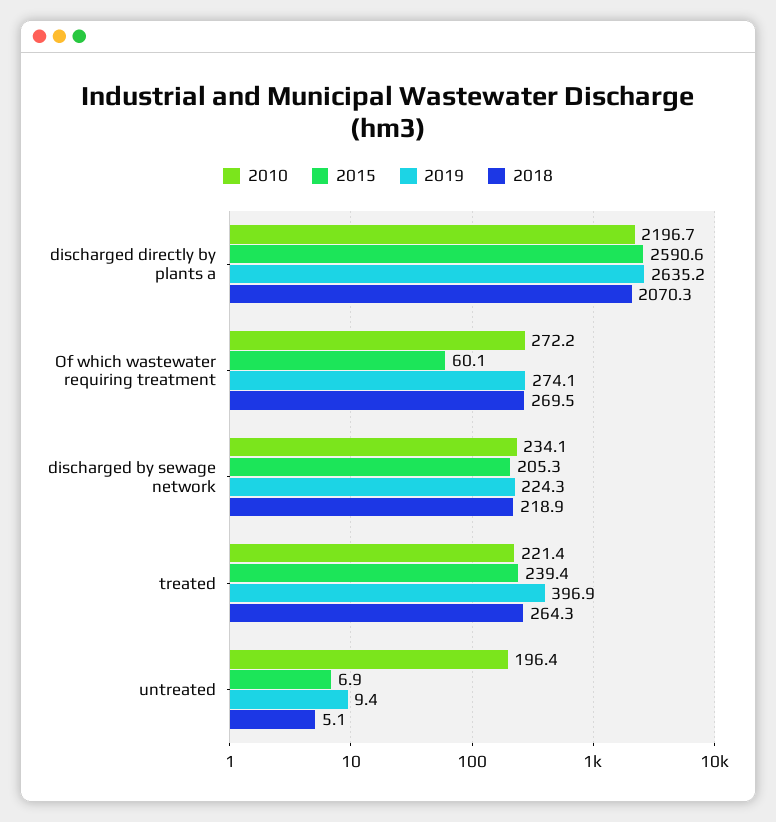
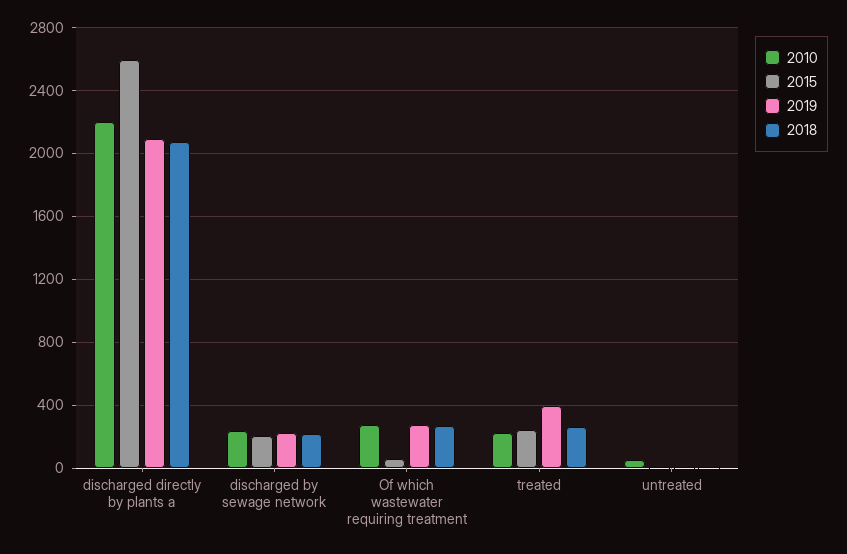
  {
    "2010": {
      "discharged directly by plants a": 2196.7,
      "Of which wastewater requiring treatment": 272.2,
      "discharged by sewage network": 234.1,
      "treated": 221.4,
-     "untreated": 196.4
+     "untreated": 50
    },
    "2015": {
      "discharged directly by plants a": 2590.6,
      "Of which wastewater requiring treatment": 60.1,
      "discharged by sewage network": 205.3,
      "treated": 239.4,
      "untreated": 6.9
    },
    "2019": {
-     "discharged directly by plants a": 2635.2,
+     "discharged directly by plants a": 2100,
      "Of which wastewater requiring treatment": 274.1,
      "discharged by sewage network": 224.3,
      "treated": 396.9,
      "untreated": 9.4
    },
    "2018": {
      "discharged directly by plants a": 2070.3,
      "Of which wastewater requiring treatment": 269.5,
      "discharged by sewage network": 218.9,
      "treated": 264.3,
      "untreated": 5.1
    }
  }

